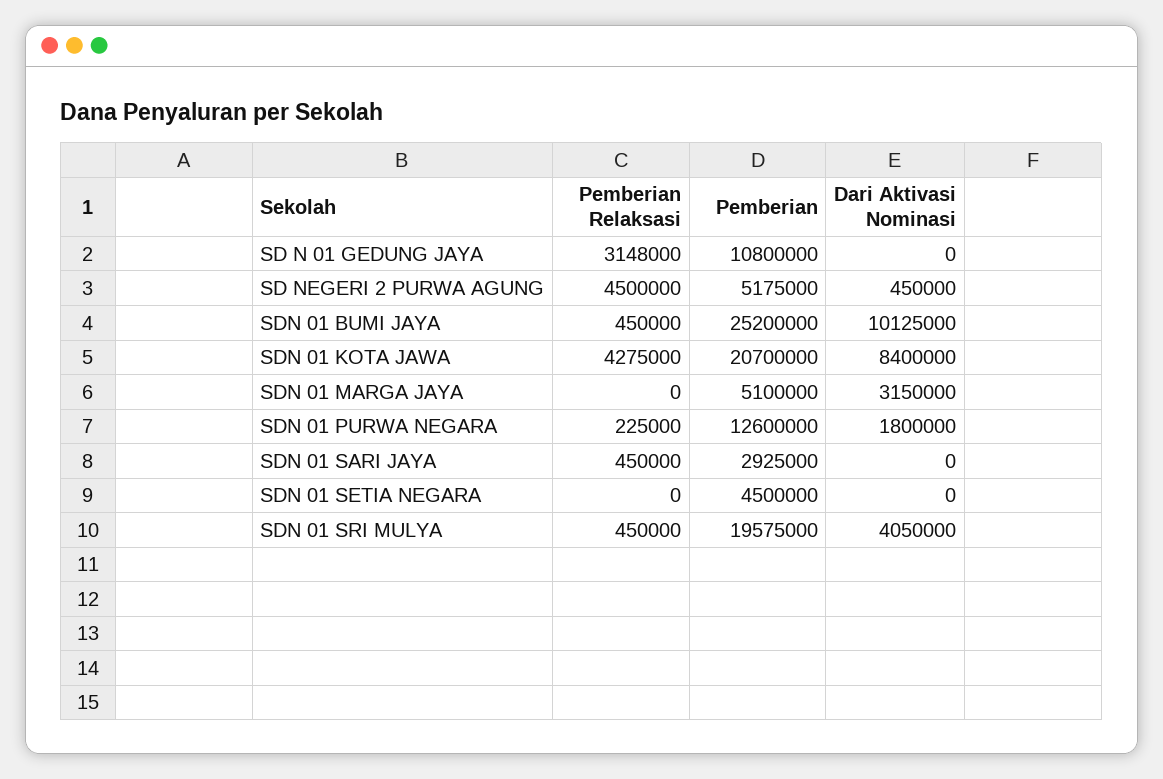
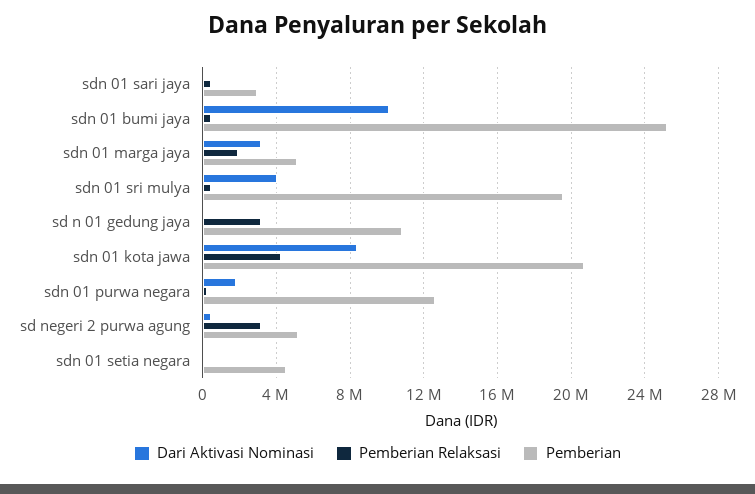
  {
    "Pemberian Relaksasi": {
      "SD N 01 GEDUNG JAYA": 3148000,
-     "SD NEGERI 2 PURWA AGUNG": 4500000,
+     "SD NEGERI 2 PURWA AGUNG": 3000000,
      "SDN 01 BUMI JAYA": 450000,
      "SDN 01 KOTA JAWA": 4275000,
-     "SDN 01 MARGA JAYA": 0,
+     "SDN 01 MARGA JAYA": 2000000,
      "SDN 01 PURWA NEGARA": 225000,
      "SDN 01 SARI JAYA": 450000,
      "SDN 01 SETIA NEGARA": 0,
      "SDN 01 SRI MULYA": 450000
    },
    "Pemberian": {
      "SD N 01 GEDUNG JAYA": 10800000,
      "SD NEGERI 2 PURWA AGUNG": 5175000,
      "SDN 01 BUMI JAYA": 25200000,
      "SDN 01 KOTA JAWA": 20700000,
      "SDN 01 MARGA JAYA": 5100000,
      "SDN 01 PURWA NEGARA": 12600000,
      "SDN 01 SARI JAYA": 2925000,
      "SDN 01 SETIA NEGARA": 4500000,
      "SDN 01 SRI MULYA": 19575000
    },
    "Dari Aktivasi Nominasi": {
      "SD N 01 GEDUNG JAYA": 0,
      "SD NEGERI 2 PURWA AGUNG": 450000,
      "SDN 01 BUMI JAYA": 10125000,
      "SDN 01 KOTA JAWA": 8400000,
      "SDN 01 MARGA JAYA": 3150000,
      "SDN 01 PURWA NEGARA": 1800000,
      "SDN 01 SARI JAYA": 0,
      "SDN 01 SETIA NEGARA": 0,
      "SDN 01 SRI MULYA": 4050000
    }
  }

